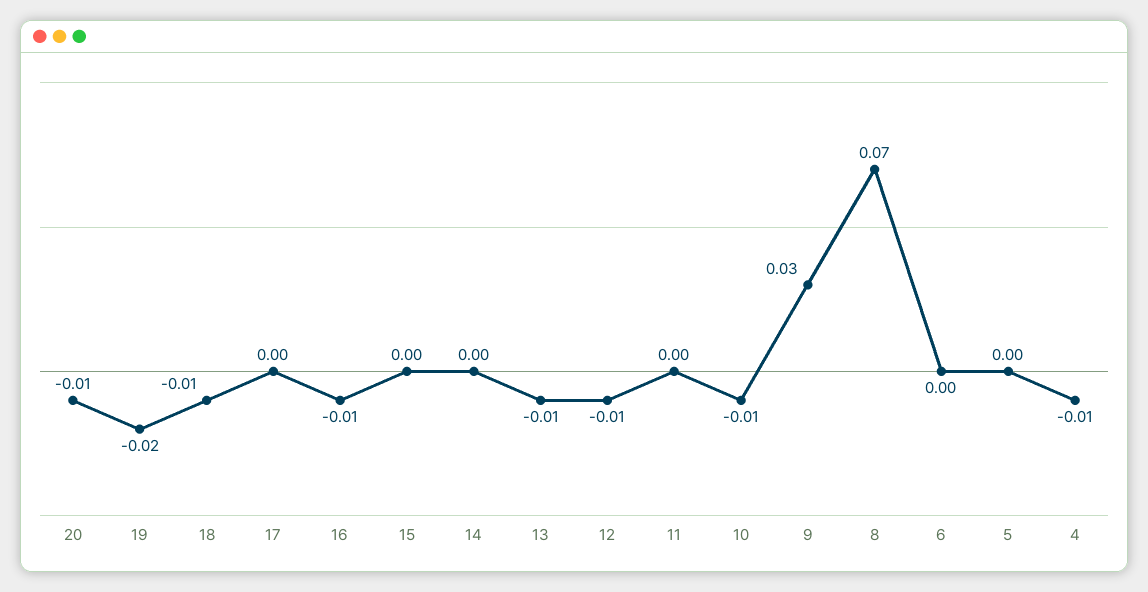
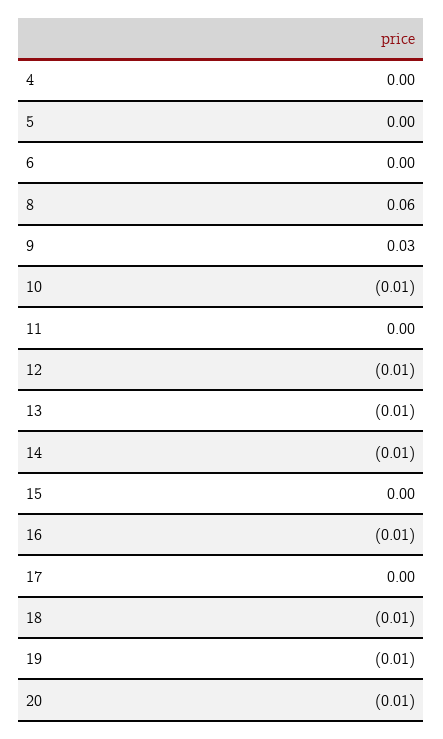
  {
    "20": -0.01,
-   "19": -0.02,
+   "19": -0.01,
    "18": -0.01,
    "17": 0,
    "16": -0.01,
    "15": 0,
-   "14": 0,
+   "14": -0.01,
    "13": -0.01,
    "12": -0.01,
    "11": 0,
    "10": -0.01,
    "9": 0.03,
-   "8": 0.07,
+   "8": 0.06,
    "6": 0,
    "5": 0,
-   "4": -0.01
+   "4": 0
  }

